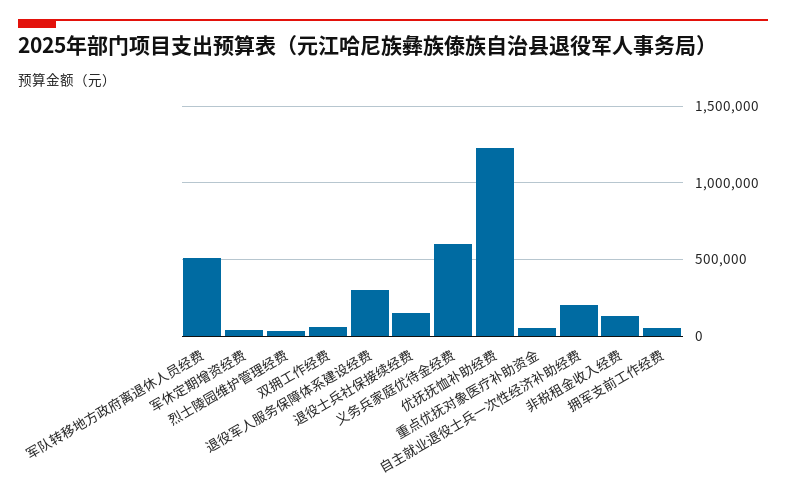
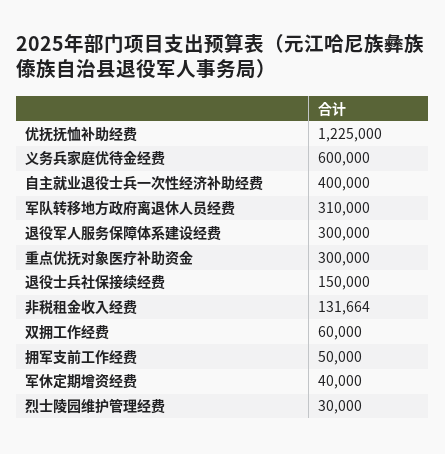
  {
-   "军队转移地方政府离退休人员经费": 500000,
+   "军队转移地方政府离退休人员经费": 310000,
    "军休定期增资经费": 40000,
    "烈士陵园维护管理经费": 30000,
    "双拥工作经费": 60000,
    "退役军人服务保障体系建设经费": 300000,
    "退役士兵社保接续经费": 150000,
    "义务兵家庭优待金经费": 600000,
    "优抚抚恤补助经费": 1225000,
-   "重点优抚对象医疗补助资金": 50000,
+   "重点优抚对象医疗补助资金": 300000,
-   "自主就业退役士兵一次性经济补助经费": 200000,
+   "自主就业退役士兵一次性经济补助经费": 400000,
    "非税租金收入经费": 131664,
    "拥军支前工作经费": 50000
  }

